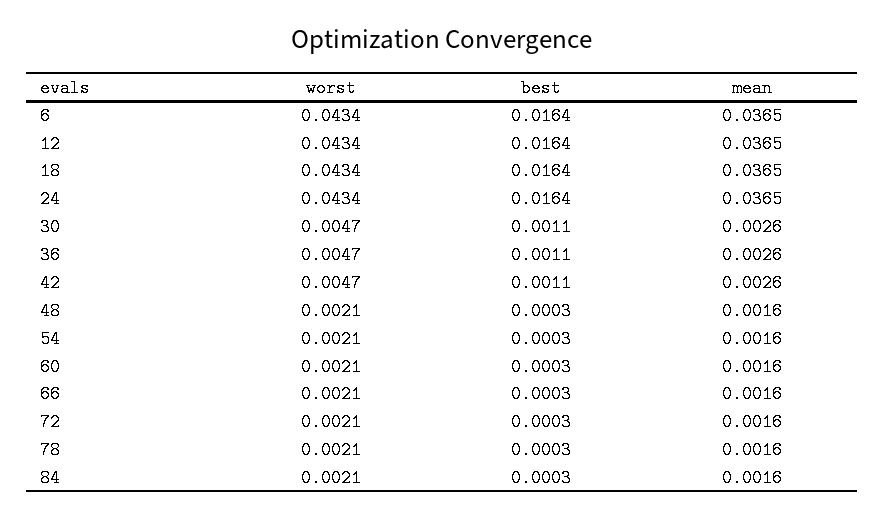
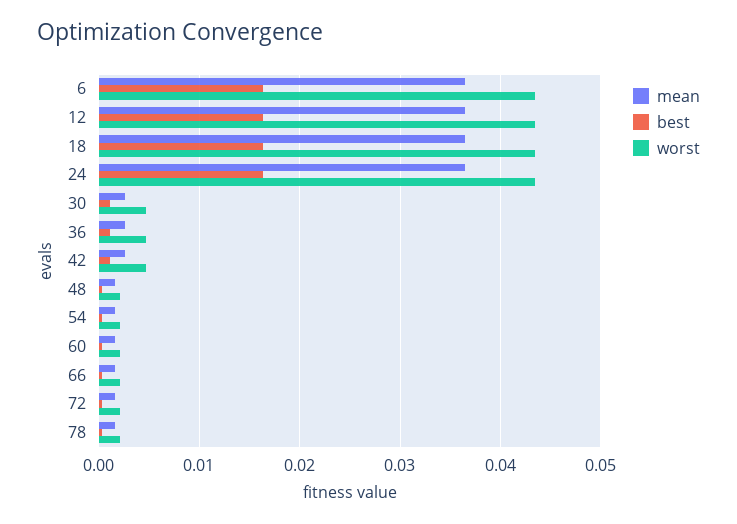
  {
    "worst": {
      "6": 0.0434,
      "12": 0.0434,
      "18": 0.0434,
      "24": 0.0434,
      "30": 0.0047,
      "36": 0.0047,
      "42": 0.0047,
      "48": 0.0021,
      "54": 0.0021,
      "60": 0.0021,
      "66": 0.0021,
      "72": 0.0021,
-     "78": 0.0021,
+     "78": 0.0021
-     "84": 0.0021
    },
    "best": {
      "6": 0.0164,
      "12": 0.0164,
      "18": 0.0164,
      "24": 0.0164,
      "30": 0.0011,
      "36": 0.0011,
      "42": 0.0011,
      "48": 0.0003,
      "54": 0.0003,
      "60": 0.0003,
      "66": 0.0003,
      "72": 0.0003,
-     "78": 0.0003,
+     "78": 0.0003
-     "84": 0.0003
    },
    "mean": {
      "6": 0.0365,
      "12": 0.0365,
      "18": 0.0365,
      "24": 0.0365,
      "30": 0.0026,
      "36": 0.0026,
      "42": 0.0026,
      "48": 0.0016,
      "54": 0.0016,
      "60": 0.0016,
      "66": 0.0016,
      "72": 0.0016,
-     "78": 0.0016,
+     "78": 0.0016
-     "84": 0.0016
    }
  }

